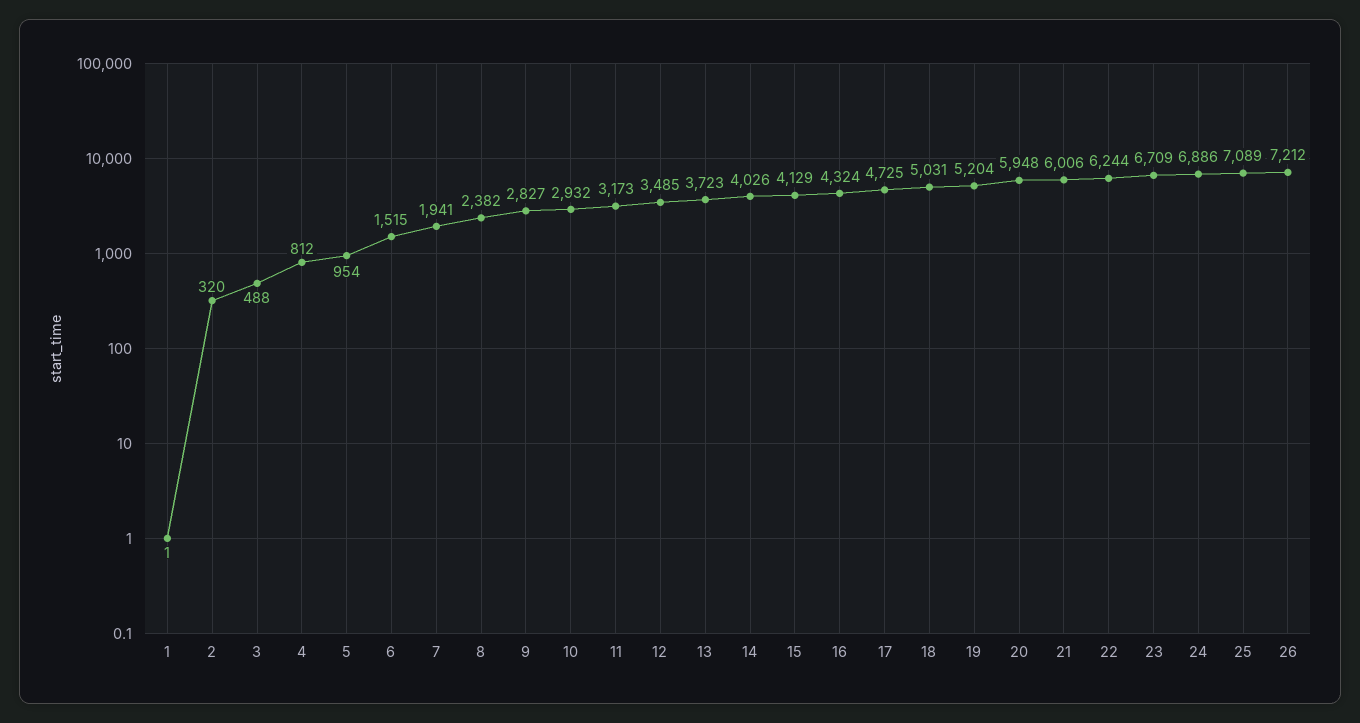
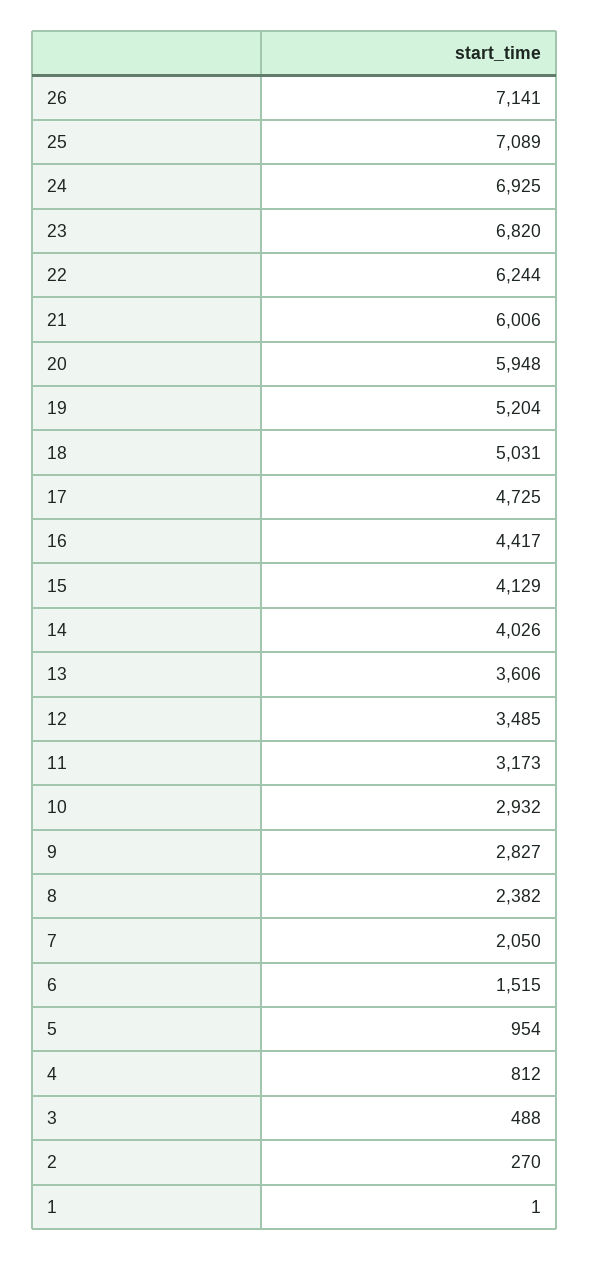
  {
    "1": 1,
-   "2": 320,
+   "2": 270,
    "3": 488,
    "4": 812,
    "5": 954,
    "6": 1515,
-   "7": 1941,
+   "7": 2050,
    "8": 2382,
    "9": 2827,
    "10": 2932,
    "11": 3173,
    "12": 3485,
-   "13": 3723,
+   "13": 3606,
    "14": 4026,
    "15": 4129,
-   "16": 4324,
+   "16": 4417,
    "17": 4725,
    "18": 5031,
    "19": 5204,
    "20": 5948,
    "21": 6006,
    "22": 6244,
-   "23": 6709,
+   "23": 6820,
-   "24": 6886,
+   "24": 6925,
    "25": 7089,
-   "26": 7212
+   "26": 7141
  }

